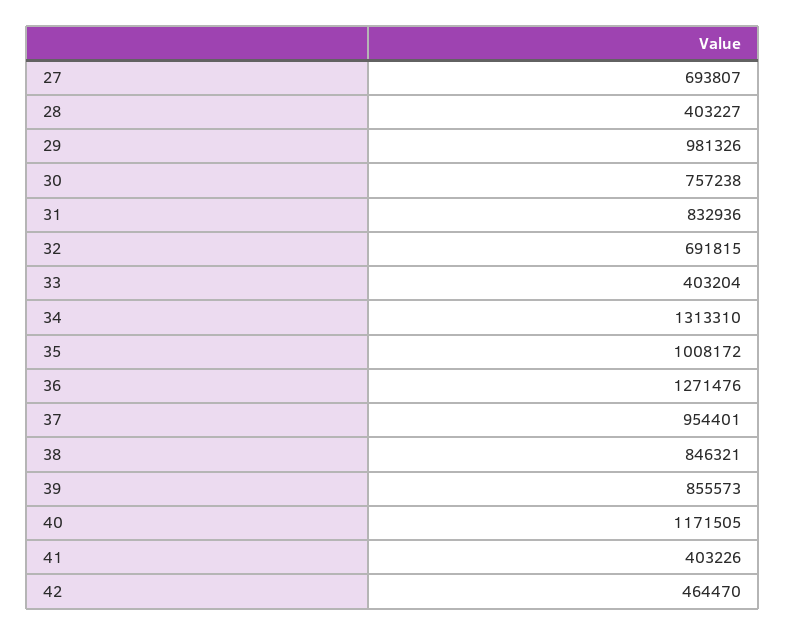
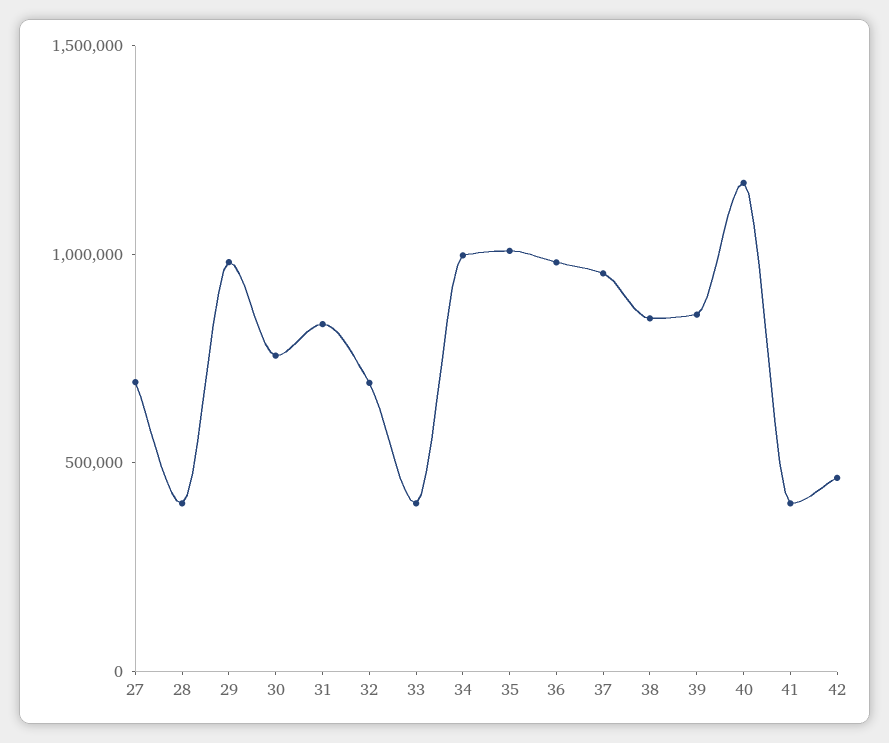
  {
    "27": 693807,
    "28": 403227,
    "29": 981326,
    "30": 757238,
    "31": 832936,
    "32": 691815,
    "33": 403204,
-   "34": 1313310,
+   "34": 1000000,
    "35": 1008172,
-   "36": 1271476,
+   "36": 1000000,
    "37": 954401,
    "38": 846321,
    "39": 855573,
    "40": 1171505,
    "41": 403226,
    "42": 464470
  }

